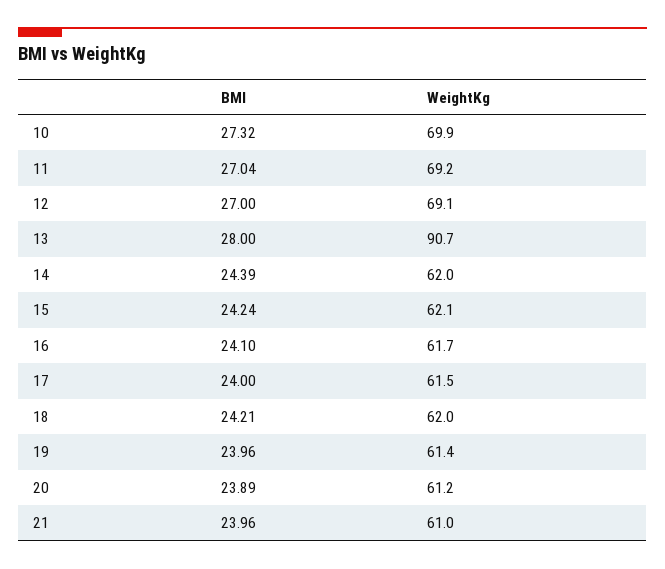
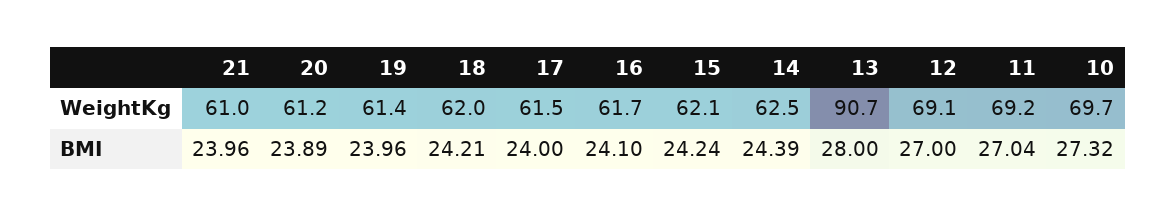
  {
    "BMI": {
      "10": 27.32,
      "11": 27.04,
      "12": 27,
      "13": 28,
      "14": 24.39,
      "15": 24.24,
      "16": 24.1,
      "17": 24,
      "18": 24.21,
      "19": 23.96,
      "20": 23.89,
      "21": 23.96
    },
    "WeightKg": {
-     "10": 69.9,
+     "10": 69.7,
      "11": 69.2,
      "12": 69.1,
      "13": 90.7,
-     "14": 62,
+     "14": 62.5,
      "15": 62.1,
      "16": 61.7,
      "17": 61.5,
      "18": 62,
      "19": 61.4,
      "20": 61.2,
      "21": 61
    }
  }

